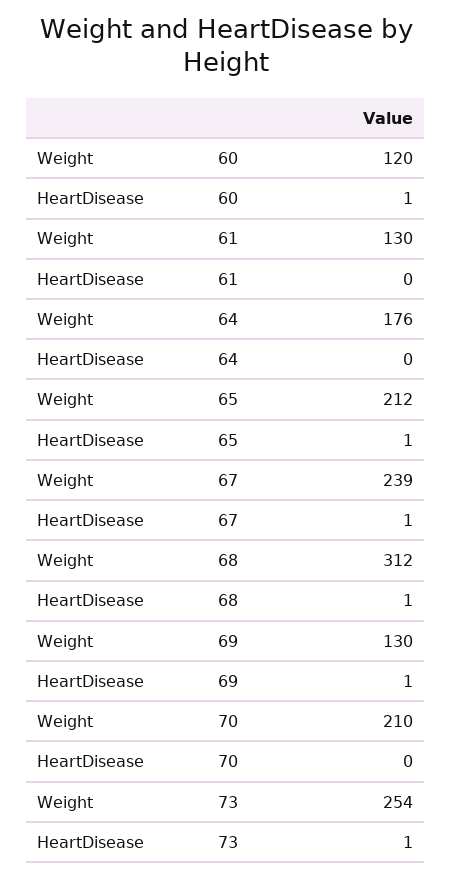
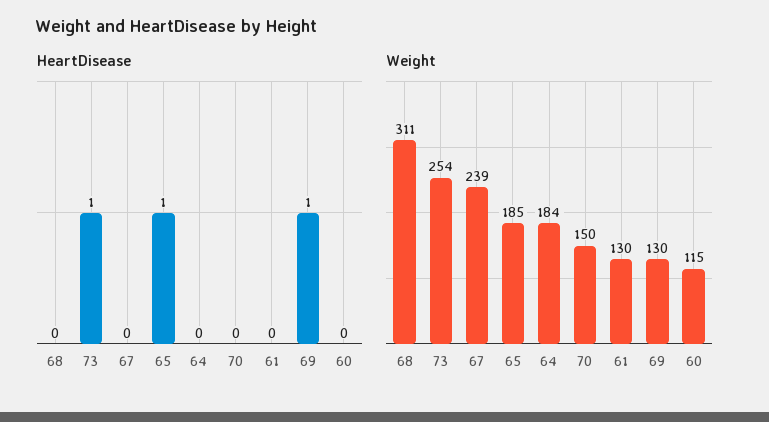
  {
    "Weight": {
-     "60": 120,
+     "60": 115,
      "61": 130,
-     "64": 176,
+     "64": 184,
-     "65": 212,
+     "65": 185,
      "67": 239,
-     "68": 312,
+     "68": 311,
      "69": 130,
-     "70": 210,
+     "70": 150,
      "73": 254
    },
    "HeartDisease": {
-     "60": 1,
+     "60": 0,
      "61": 0,
      "64": 0,
      "65": 1,
-     "67": 1,
+     "67": 0,
-     "68": 1,
+     "68": 0,
      "69": 1,
      "70": 0,
      "73": 1
    }
  }

